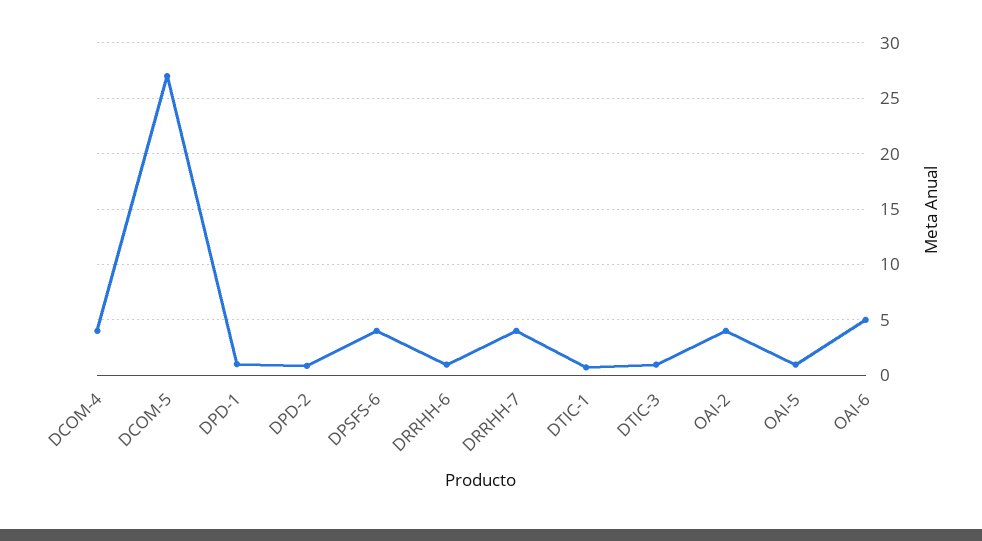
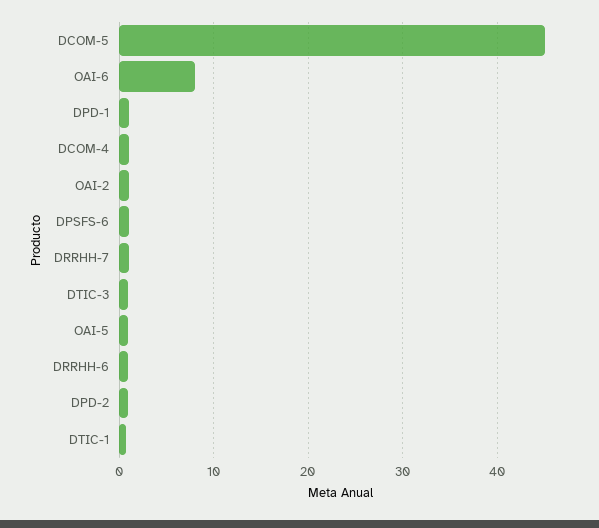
  {
-   "DCOM-4": 4,
+   "DCOM-4": 1,
-   "DCOM-5": 27,
+   "DCOM-5": 45,
    "DPD-1": 1,
    "DPD-2": 1,
-   "DPSFS-6": 4,
+   "DPSFS-6": 1,
    "DRRHH-6": 1,
-   "DRRHH-7": 4,
+   "DRRHH-7": 1,
    "DTIC-1": 1,
    "DTIC-3": 1,
-   "OAI-2": 4,
+   "OAI-2": 1,
    "OAI-5": 1,
-   "OAI-6": 5
+   "OAI-6": 8
  }

